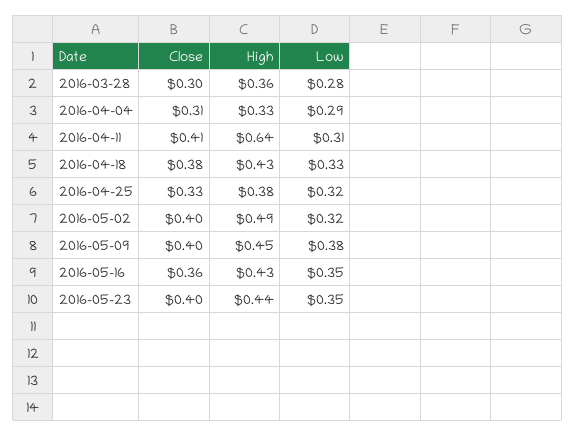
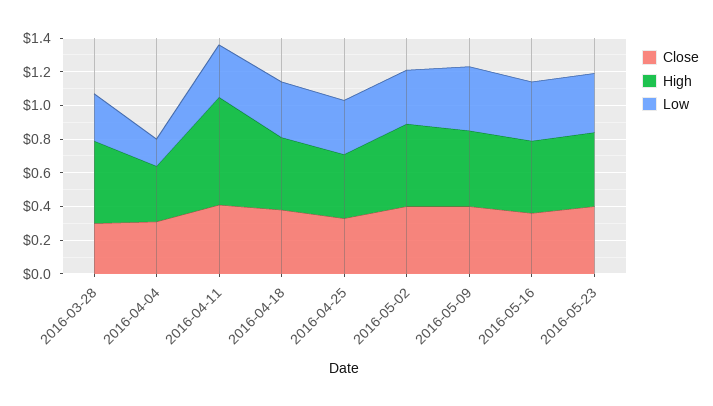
  {
    "Close": {
      "2016-03-28": 0.3,
      "2016-04-04": 0.31,
      "2016-04-11": 0.41,
      "2016-04-18": 0.38,
      "2016-04-25": 0.33,
      "2016-05-02": 0.4,
      "2016-05-09": 0.4,
      "2016-05-16": 0.36,
      "2016-05-23": 0.4
    },
    "High": {
-     "2016-03-28": 0.36,
+     "2016-03-28": 0.5,
      "2016-04-04": 0.33,
      "2016-04-11": 0.64,
      "2016-04-18": 0.43,
      "2016-04-25": 0.38,
      "2016-05-02": 0.49,
      "2016-05-09": 0.45,
      "2016-05-16": 0.43,
      "2016-05-23": 0.44
    },
    "Low": {
      "2016-03-28": 0.28,
-     "2016-04-04": 0.29,
+     "2016-04-04": 0.15,
      "2016-04-11": 0.31,
      "2016-04-18": 0.33,
      "2016-04-25": 0.32,
      "2016-05-02": 0.32,
      "2016-05-09": 0.38,
      "2016-05-16": 0.35,
      "2016-05-23": 0.35
    }
  }

